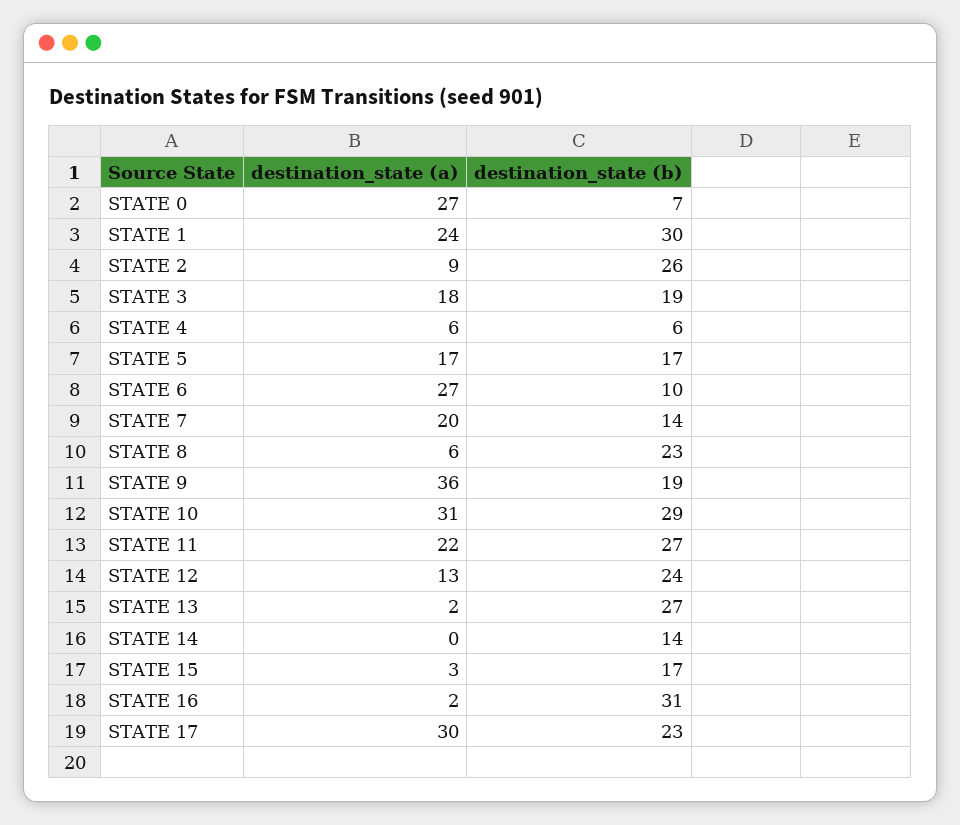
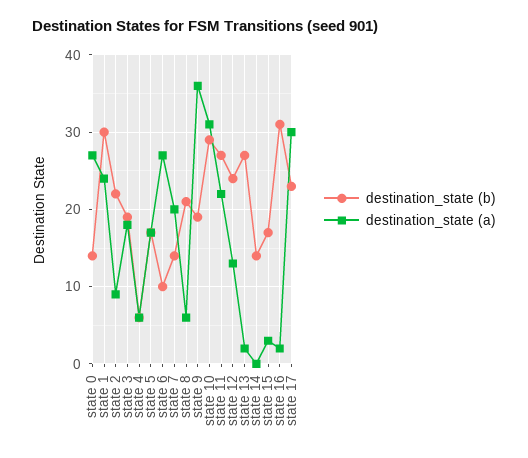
  {
    "destination_state (a)": {
      "STATE 0": 27,
      "STATE 1": 24,
      "STATE 2": 9,
      "STATE 3": 18,
      "STATE 4": 6,
      "STATE 5": 17,
      "STATE 6": 27,
      "STATE 7": 20,
      "STATE 8": 6,
      "STATE 9": 36,
      "STATE 10": 31,
      "STATE 11": 22,
      "STATE 12": 13,
      "STATE 13": 2,
      "STATE 14": 0,
      "STATE 15": 3,
      "STATE 16": 2,
      "STATE 17": 30
    },
    "destination_state (b)": {
-     "STATE 0": 7,
+     "STATE 0": 14,
      "STATE 1": 30,
-     "STATE 2": 26,
+     "STATE 2": 22,
      "STATE 3": 19,
      "STATE 4": 6,
      "STATE 5": 17,
      "STATE 6": 10,
      "STATE 7": 14,
-     "STATE 8": 23,
+     "STATE 8": 21,
      "STATE 9": 19,
      "STATE 10": 29,
      "STATE 11": 27,
      "STATE 12": 24,
      "STATE 13": 27,
      "STATE 14": 14,
      "STATE 15": 17,
      "STATE 16": 31,
      "STATE 17": 23
    }
  }

